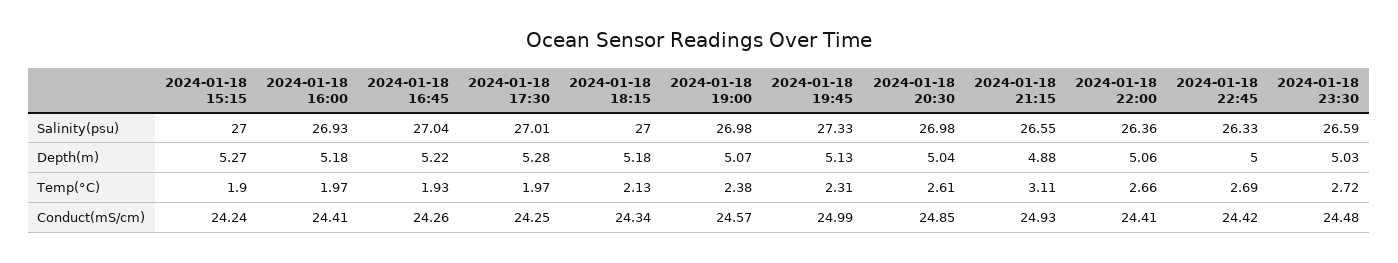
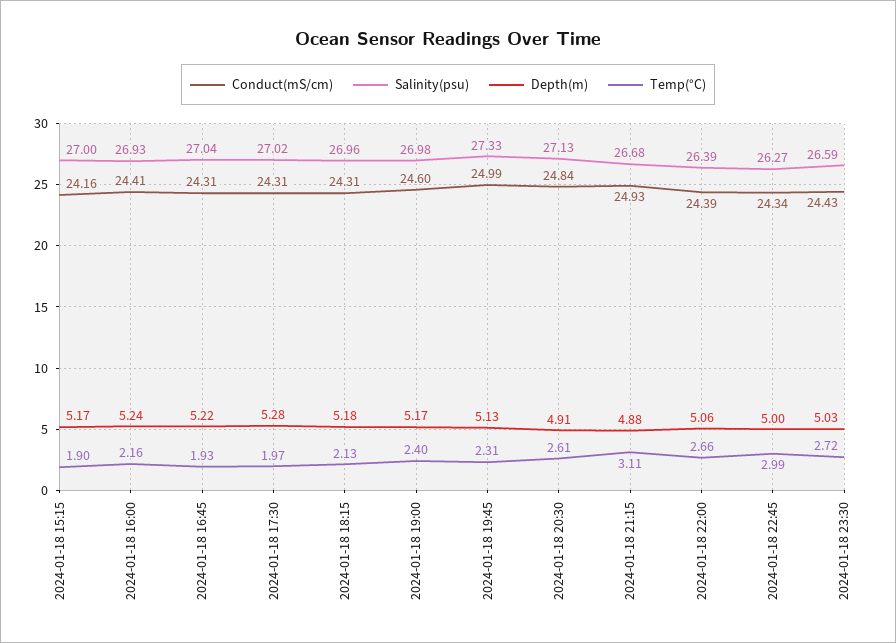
  {
    "Salinity(psu)": {
      "2024-01-18 15:15": 27,
      "2024-01-18 16:00": 26.93,
      "2024-01-18 16:45": 27.04,
-     "2024-01-18 17:30": 27.01,
+     "2024-01-18 17:30": 27.02,
-     "2024-01-18 18:15": 27,
+     "2024-01-18 18:15": 26.96,
      "2024-01-18 19:00": 26.98,
      "2024-01-18 19:45": 27.33,
-     "2024-01-18 20:30": 26.98,
+     "2024-01-18 20:30": 27.13,
-     "2024-01-18 21:15": 26.55,
+     "2024-01-18 21:15": 26.68,
-     "2024-01-18 22:00": 26.36,
+     "2024-01-18 22:00": 26.39,
-     "2024-01-18 22:45": 26.33,
+     "2024-01-18 22:45": 26.27,
      "2024-01-18 23:30": 26.59
    },
    "Depth(m)": {
-     "2024-01-18 15:15": 5.27,
+     "2024-01-18 15:15": 5.17,
-     "2024-01-18 16:00": 5.18,
+     "2024-01-18 16:00": 5.24,
      "2024-01-18 16:45": 5.22,
      "2024-01-18 17:30": 5.28,
      "2024-01-18 18:15": 5.18,
-     "2024-01-18 19:00": 5.07,
+     "2024-01-18 19:00": 5.17,
      "2024-01-18 19:45": 5.13,
-     "2024-01-18 20:30": 5.04,
+     "2024-01-18 20:30": 4.91,
      "2024-01-18 21:15": 4.88,
      "2024-01-18 22:00": 5.06,
      "2024-01-18 22:45": 5,
      "2024-01-18 23:30": 5.03
    },
    "Temp(°C)": {
      "2024-01-18 15:15": 1.9,
-     "2024-01-18 16:00": 1.97,
+     "2024-01-18 16:00": 2.16,
      "2024-01-18 16:45": 1.93,
      "2024-01-18 17:30": 1.97,
      "2024-01-18 18:15": 2.13,
-     "2024-01-18 19:00": 2.38,
+     "2024-01-18 19:00": 2.4,
      "2024-01-18 19:45": 2.31,
      "2024-01-18 20:30": 2.61,
      "2024-01-18 21:15": 3.11,
      "2024-01-18 22:00": 2.66,
-     "2024-01-18 22:45": 2.69,
+     "2024-01-18 22:45": 2.99,
      "2024-01-18 23:30": 2.72
    },
    "Conduct(mS/cm)": {
-     "2024-01-18 15:15": 24.24,
+     "2024-01-18 15:15": 24.16,
      "2024-01-18 16:00": 24.41,
-     "2024-01-18 16:45": 24.26,
+     "2024-01-18 16:45": 24.31,
-     "2024-01-18 17:30": 24.25,
+     "2024-01-18 17:30": 24.31,
-     "2024-01-18 18:15": 24.34,
+     "2024-01-18 18:15": 24.31,
-     "2024-01-18 19:00": 24.57,
+     "2024-01-18 19:00": 24.6,
      "2024-01-18 19:45": 24.99,
-     "2024-01-18 20:30": 24.85,
+     "2024-01-18 20:30": 24.84,
      "2024-01-18 21:15": 24.93,
-     "2024-01-18 22:00": 24.41,
+     "2024-01-18 22:00": 24.39,
-     "2024-01-18 22:45": 24.42,
+     "2024-01-18 22:45": 24.34,
-     "2024-01-18 23:30": 24.48
+     "2024-01-18 23:30": 24.43
    }
  }

